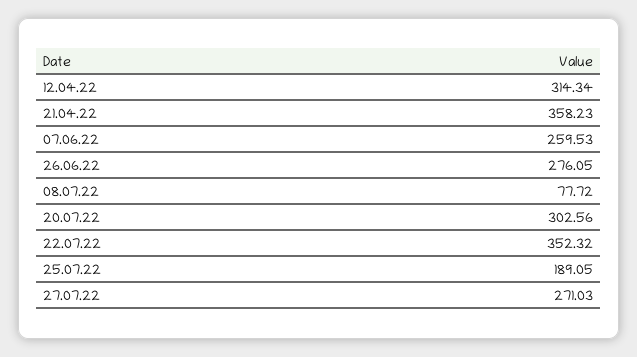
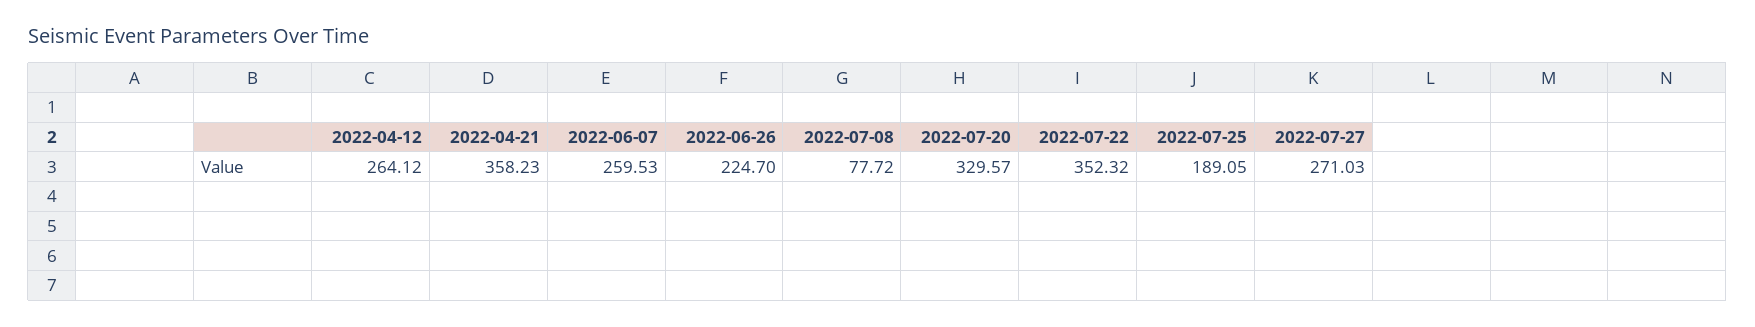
  {
-   "12.04.22": 314.34,
+   "12.04.22": 264.12,
    "21.04.22": 358.23,
    "07.06.22": 259.53,
-   "26.06.22": 276.05,
+   "26.06.22": 224.7,
    "08.07.22": 77.72,
-   "20.07.22": 302.56,
+   "20.07.22": 329.57,
    "22.07.22": 352.32,
    "25.07.22": 189.05,
    "27.07.22": 271.03
  }

